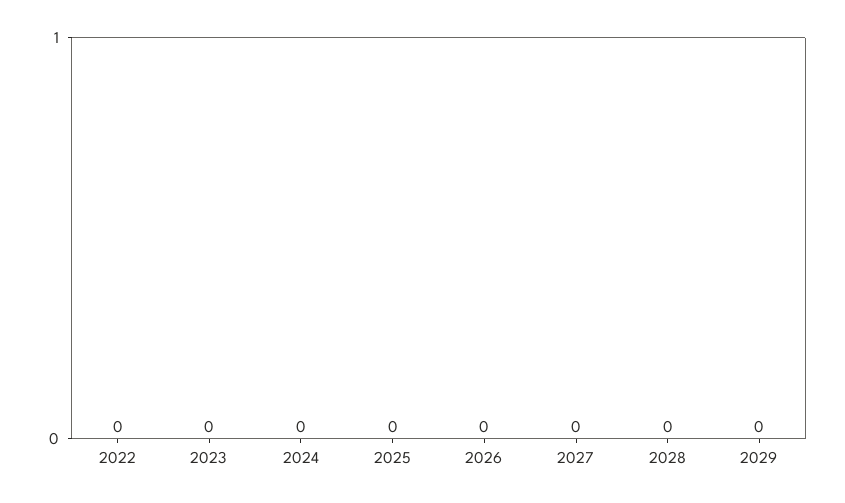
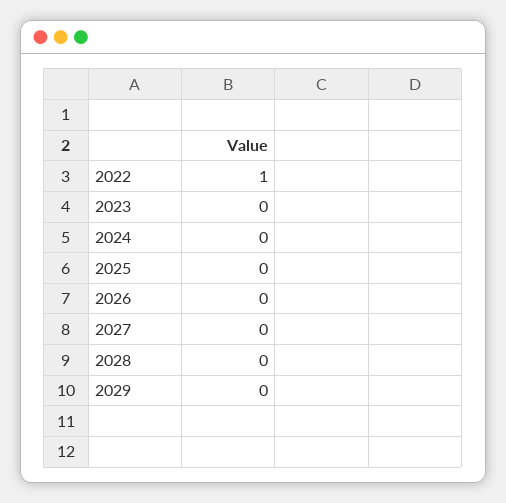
  {
-   "2022": 0,
+   "2022": 1,
    "2023": 0,
    "2024": 0,
    "2025": 0,
    "2026": 0,
    "2027": 0,
    "2028": 0,
    "2029": 0
  }

